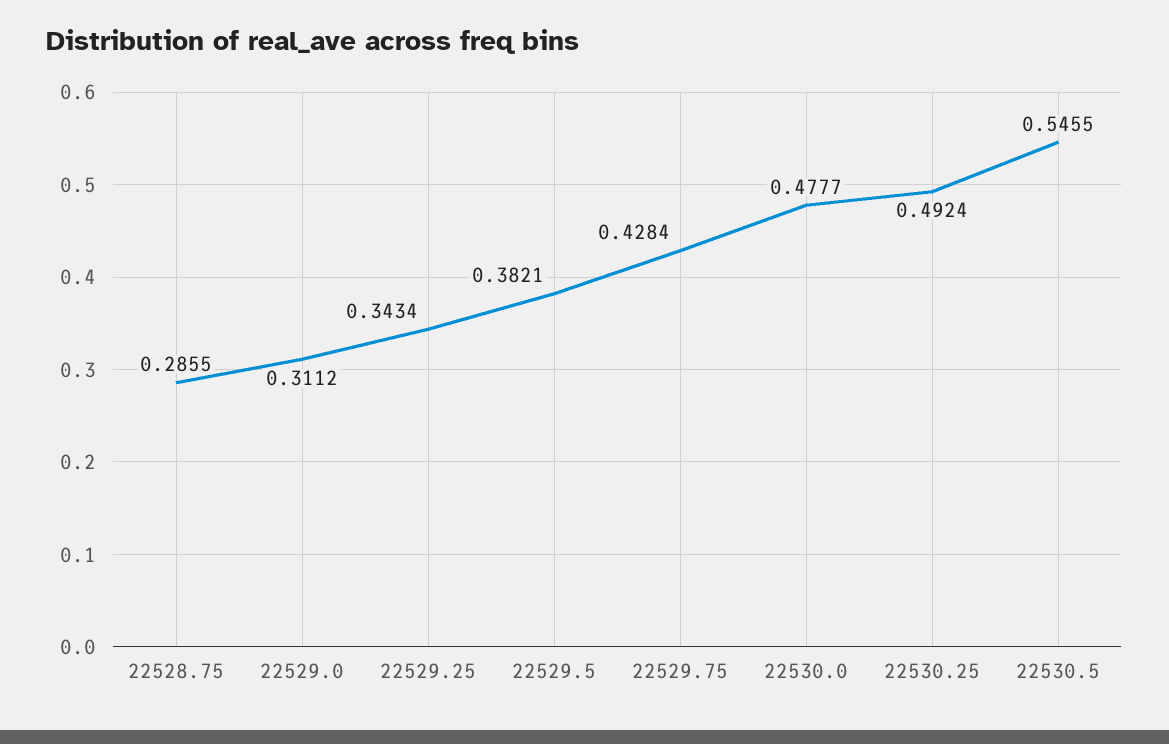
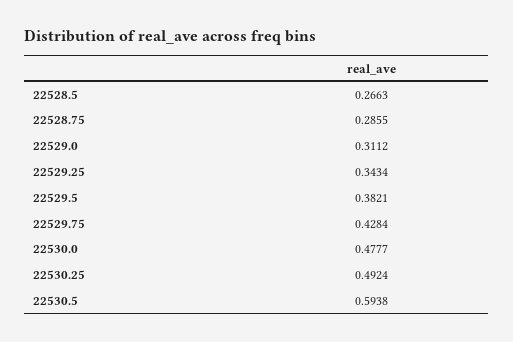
  {
    "22528.75": 0.2855,
    "22529.0": 0.3112,
    "22529.25": 0.3434,
    "22529.5": 0.3821,
    "22529.75": 0.4284,
    "22530.0": 0.4777,
    "22530.25": 0.4924,
-   "22530.5": 0.5455
+   "22530.5": 0.5938,
+   "22528.5": 0.2663
  }

